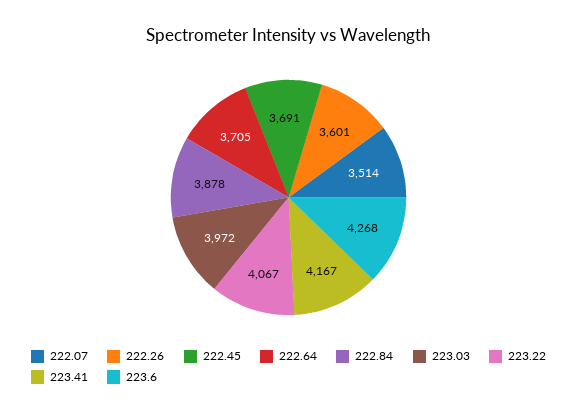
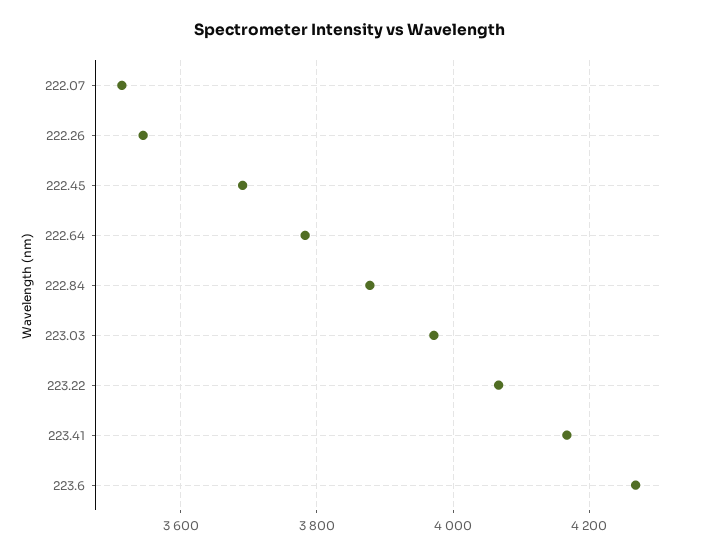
  {
    "222.07": 3514,
-   "222.26": 3601,
+   "222.26": 3540,
    "222.45": 3691,
-   "222.64": 3705,
+   "222.64": 3780,
    "222.84": 3878,
    "223.03": 3972,
    "223.22": 4067,
    "223.41": 4167,
    "223.6": 4268
  }

